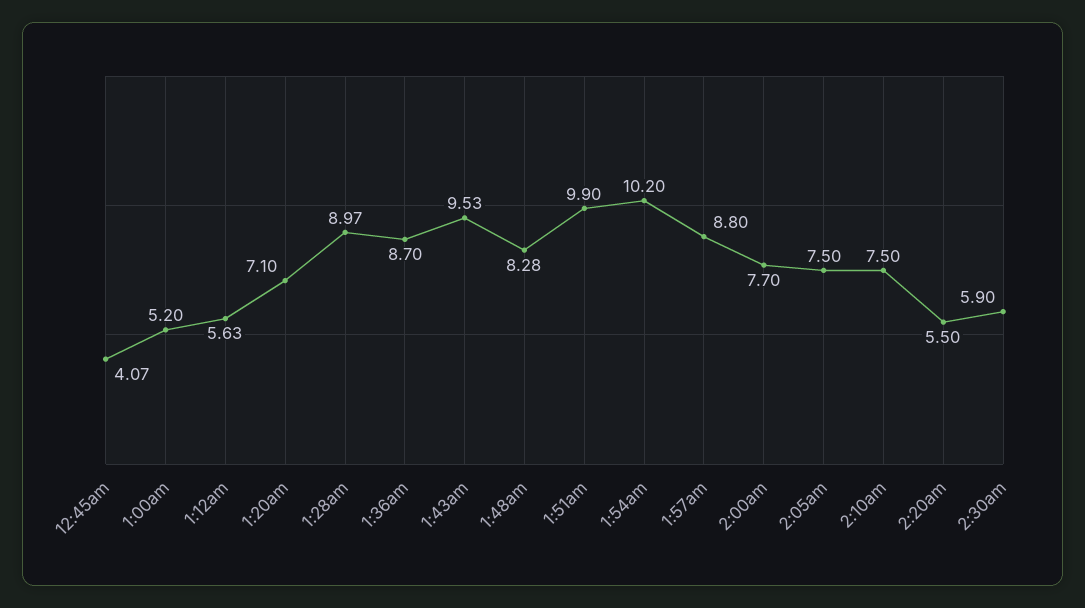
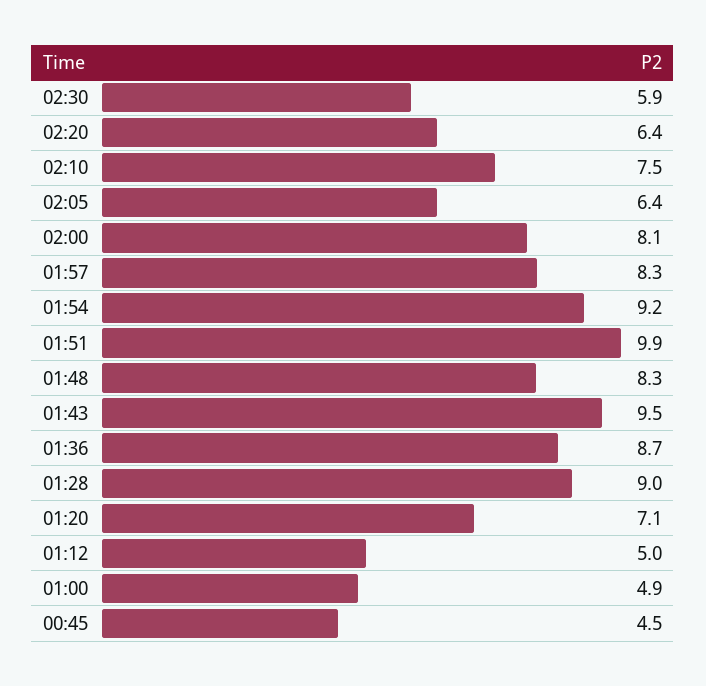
  {
-   "12:45am": 4.07,
+   "12:45am": 4.5,
-   "1:00am": 5.2,
+   "1:00am": 4.9,
-   "1:12am": 5.63,
+   "1:12am": 5,
    "1:20am": 7.1,
    "1:28am": 8.97,
    "1:36am": 8.7,
    "1:43am": 9.53,
    "1:48am": 8.28,
    "1:51am": 9.9,
-   "1:54am": 10.2,
+   "1:54am": 9.2,
-   "1:57am": 8.8,
+   "1:57am": 8.3,
-   "2:00am": 7.7,
+   "2:00am": 8.1,
-   "2:05am": 7.5,
+   "2:05am": 6.4,
    "2:10am": 7.5,
-   "2:20am": 5.5,
+   "2:20am": 6.4,
    "2:30am": 5.9
  }

